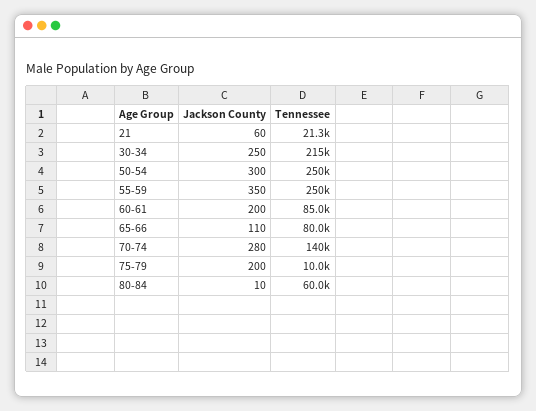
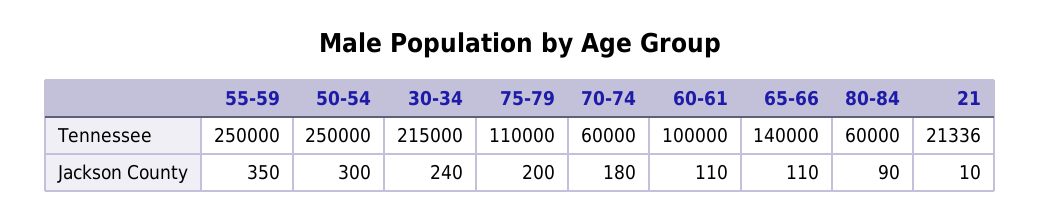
  {
    "Jackson County": {
-     "21": 60,
+     "21": 10,
-     "30-34": 250,
+     "30-34": 240,
      "50-54": 300,
      "55-59": 350,
-     "60-61": 200,
+     "60-61": 110,
      "65-66": 110,
-     "70-74": 280,
+     "70-74": 180,
      "75-79": 200,
-     "80-84": 10
+     "80-84": 90
    },
    "Tennessee": {
      "21": 21336,
      "30-34": 215000,
      "50-54": 250000,
      "55-59": 250000,
-     "60-61": 85000,
+     "60-61": 100000,
-     "65-66": 80000,
+     "65-66": 140000,
-     "70-74": 140000,
+     "70-74": 60000,
-     "75-79": 10000,
+     "75-79": 110000,
      "80-84": 60000
    }
  }

